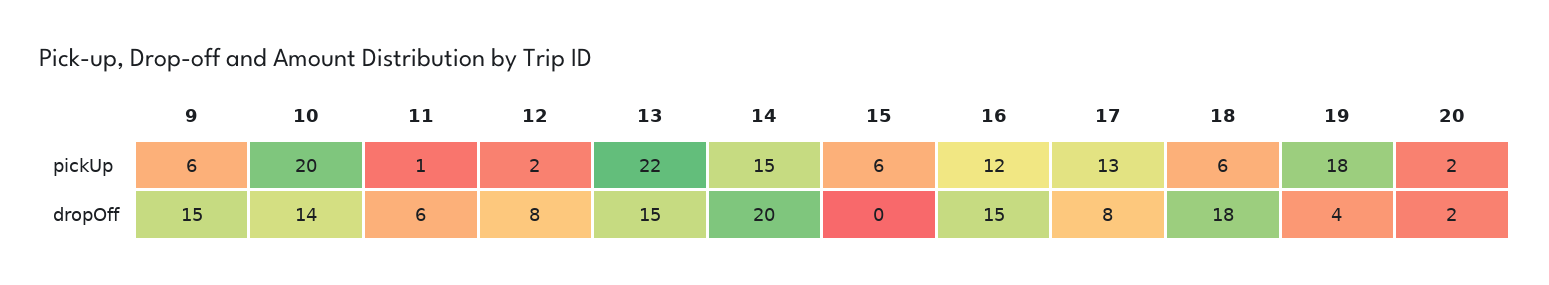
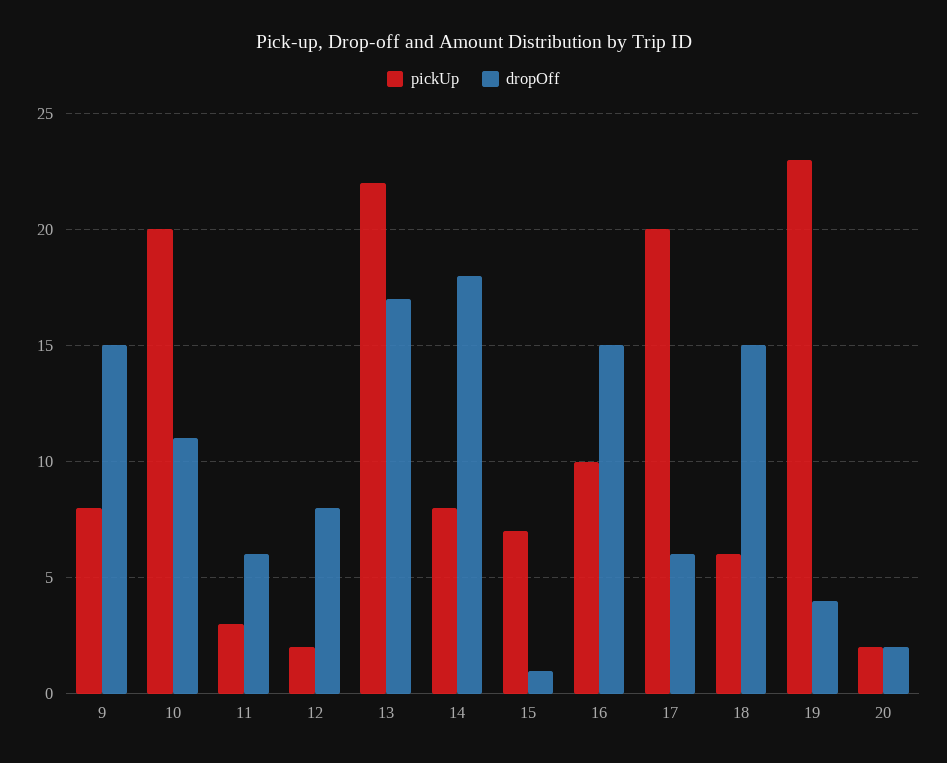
  {
    "pickUp": {
-     "9": 6,
+     "9": 8,
      "10": 20,
-     "11": 1,
+     "11": 3,
      "12": 2,
      "13": 22,
-     "14": 15,
+     "14": 8,
-     "15": 6,
+     "15": 7,
-     "16": 12,
+     "16": 10,
-     "17": 13,
+     "17": 20,
      "18": 6,
-     "19": 18,
+     "19": 23,
      "20": 2
    },
    "dropOff": {
      "9": 15,
-     "10": 14,
+     "10": 11,
      "11": 6,
      "12": 8,
-     "13": 15,
+     "13": 17,
-     "14": 20,
+     "14": 18,
-     "15": 0,
+     "15": 1,
      "16": 15,
-     "17": 8,
+     "17": 6,
-     "18": 18,
+     "18": 15,
      "19": 4,
      "20": 2
    }
  }

